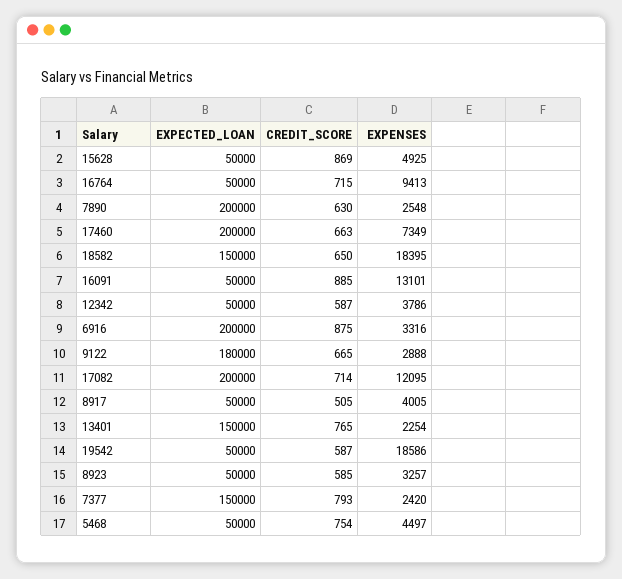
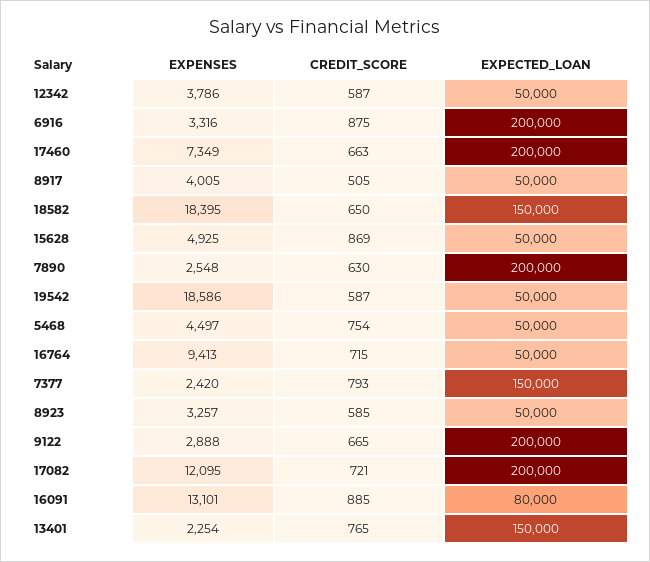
  {
    "EXPECTED_LOAN": {
      "15628": 50000,
      "16764": 50000,
      "7890": 200000,
      "17460": 200000,
      "18582": 150000,
-     "16091": 50000,
+     "16091": 80000,
      "12342": 50000,
      "6916": 200000,
-     "9122": 180000,
+     "9122": 200000,
      "17082": 200000,
      "8917": 50000,
      "13401": 150000,
      "19542": 50000,
      "8923": 50000,
      "7377": 150000,
      "5468": 50000
    },
    "CREDIT_SCORE": {
      "15628": 869,
      "16764": 715,
      "7890": 630,
      "17460": 663,
      "18582": 650,
      "16091": 885,
      "12342": 587,
      "6916": 875,
      "9122": 665,
-     "17082": 714,
+     "17082": 721,
      "8917": 505,
      "13401": 765,
      "19542": 587,
      "8923": 585,
      "7377": 793,
      "5468": 754
    },
    "EXPENSES": {
      "15628": 4925,
      "16764": 9413,
      "7890": 2548,
      "17460": 7349,
      "18582": 18395,
      "16091": 13101,
      "12342": 3786,
      "6916": 3316,
      "9122": 2888,
      "17082": 12095,
      "8917": 4005,
      "13401": 2254,
      "19542": 18586,
      "8923": 3257,
      "7377": 2420,
      "5468": 4497
    }
  }

